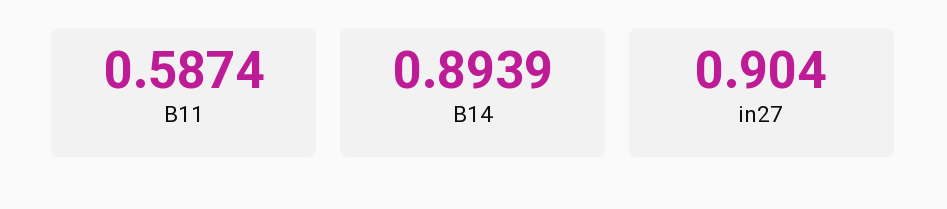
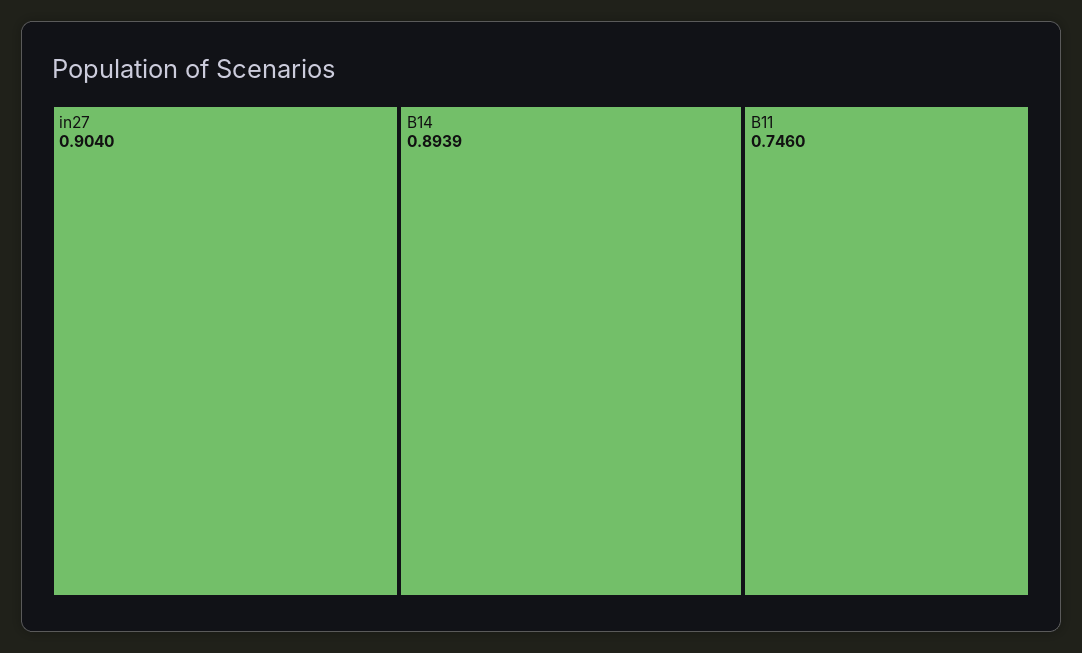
  {
-   "B11": 0.5874,
+   "B11": 0.746,
    "B14": 0.8939,
    "in27": 0.904
  }

